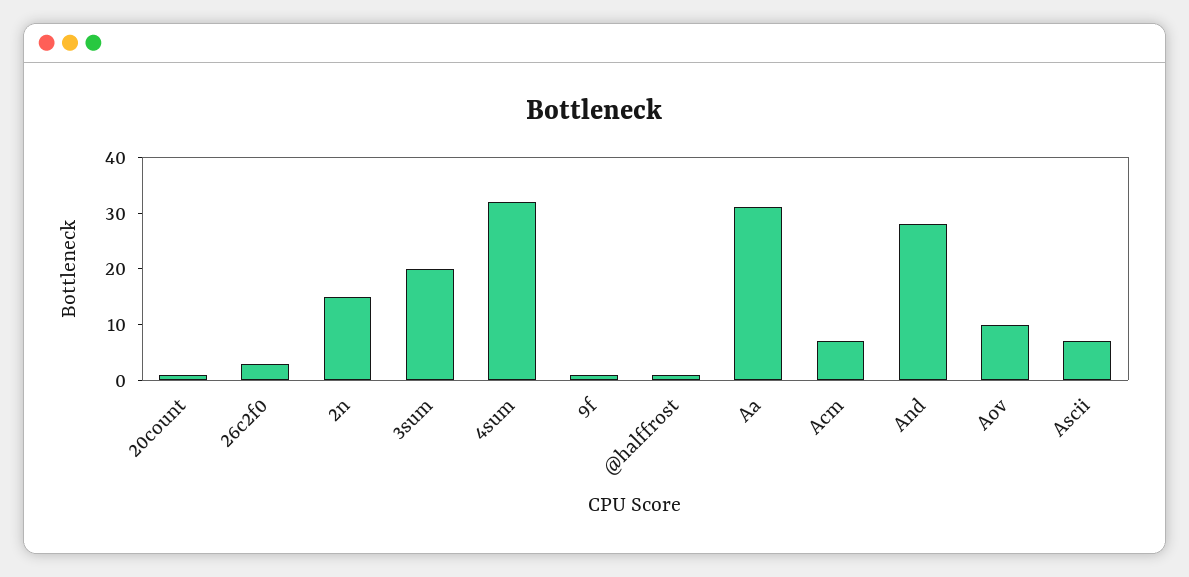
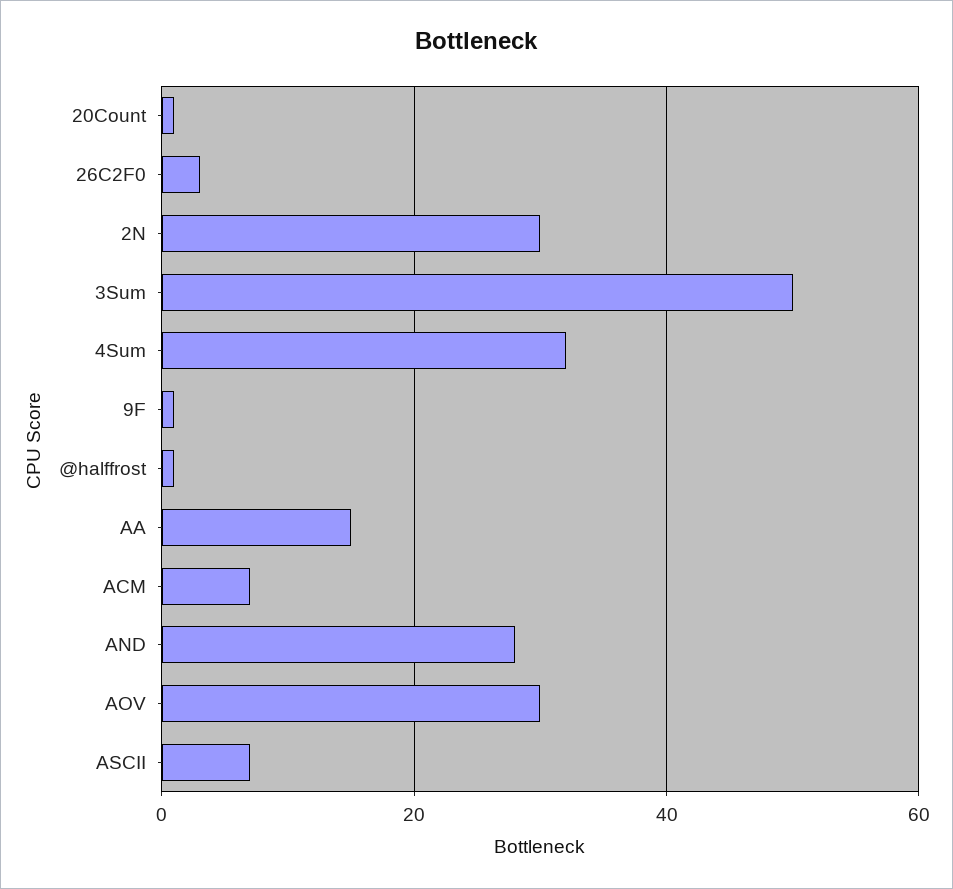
  {
    "20count": 0,
    "26c2f0": 5,
-   "2n": 15,
+   "2n": 30,
-   "3sum": 20,
+   "3sum": 50,
    "4sum": 30,
    "9f": 0,
    "@halffrost": 0,
-   "Aa": 30,
+   "Aa": 15,
    "Acm": 5,
    "And": 30,
-   "Aov": 10,
+   "Aov": 30,
    "Ascii": 5
  }

